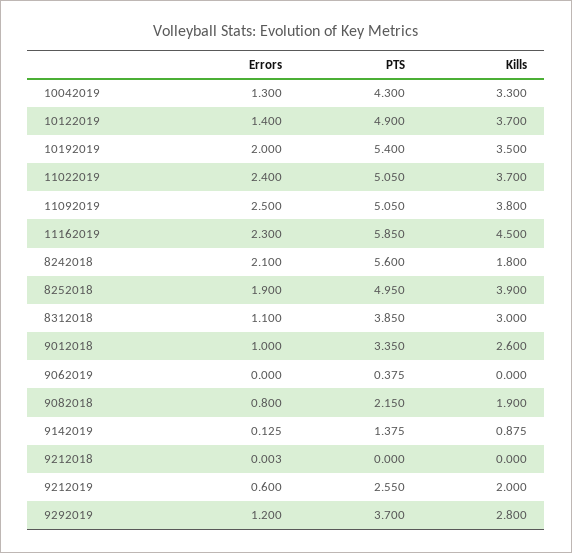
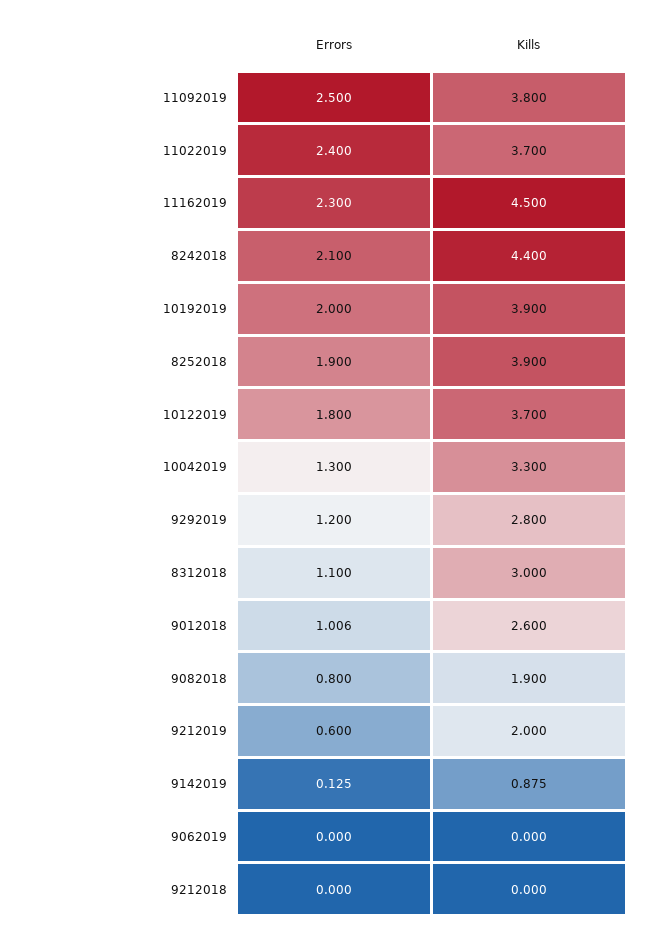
  {
    "Errors": {
      "10042019": 1.3,
-     "10122019": 1.4,
+     "10122019": 1.8,
      "10192019": 2,
      "11022019": 2.4,
      "11092019": 2.5,
      "11162019": 2.3,
      "8242018": 2.1,
      "8252018": 1.9,
      "8312018": 1.1,
-     "9012018": 1,
+     "9012018": 1.006,
      "9062019": 0,
      "9082018": 0.8,
      "9142019": 0.125,
-     "9212018": 0.003,
+     "9212018": 0,
      "9212019": 0.6,
      "9292019": 1.2
    },
-   "PTS": {
-     "10042019": 4.3,
-     "10122019": 4.9,
-     "10192019": 5.4,
-     "11022019": 5.05,
-     "11092019": 5.05,
-     "11162019": 5.85,
-     "8242018": 5.6,
-     "8252018": 4.95,
-     "8312018": 3.85,
-     "9012018": 3.35,
-     "9062019": 0.375,
-     "9082018": 2.15,
-     "9142019": 1.375,
-     "9212018": 0,
-     "9212019": 2.55,
-     "9292019": 3.7
-   },
    "Kills": {
      "10042019": 3.3,
      "10122019": 3.7,
-     "10192019": 3.5,
+     "10192019": 3.9,
      "11022019": 3.7,
      "11092019": 3.8,
      "11162019": 4.5,
-     "8242018": 1.8,
+     "8242018": 4.4,
      "8252018": 3.9,
      "8312018": 3,
      "9012018": 2.6,
      "9062019": 0,
      "9082018": 1.9,
      "9142019": 0.875,
      "9212018": 0,
      "9212019": 2,
      "9292019": 2.8
    }
  }

